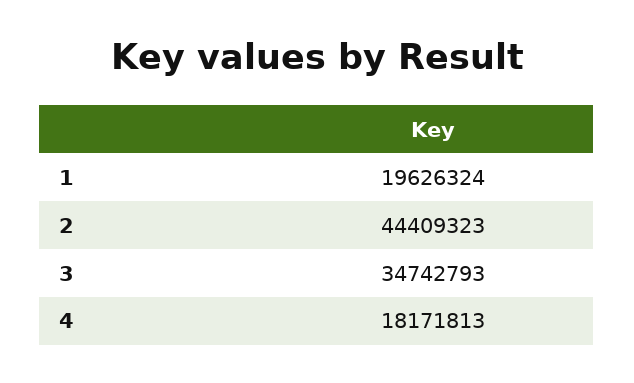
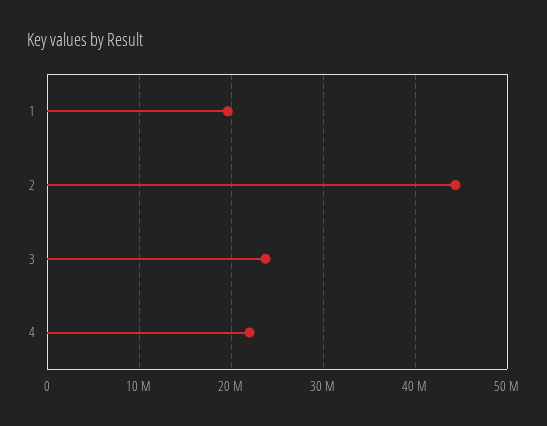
  {
    "1": 19626324,
    "2": 44409323,
-   "3": 34742793,
+   "3": 24000000,
-   "4": 18171813
+   "4": 22000000
  }

